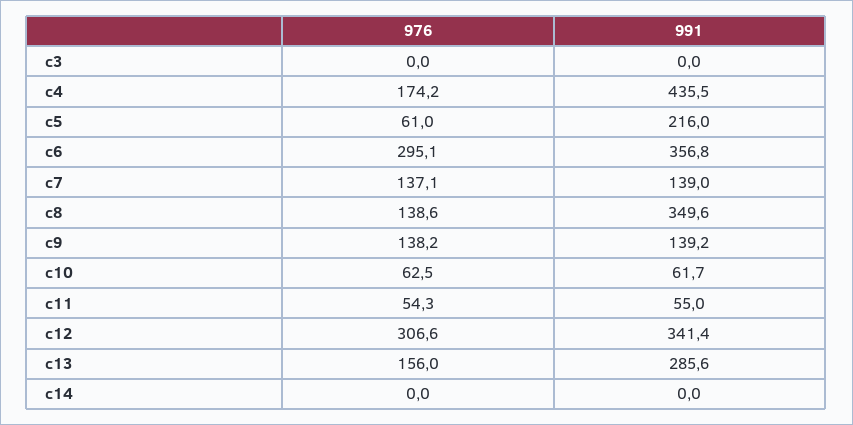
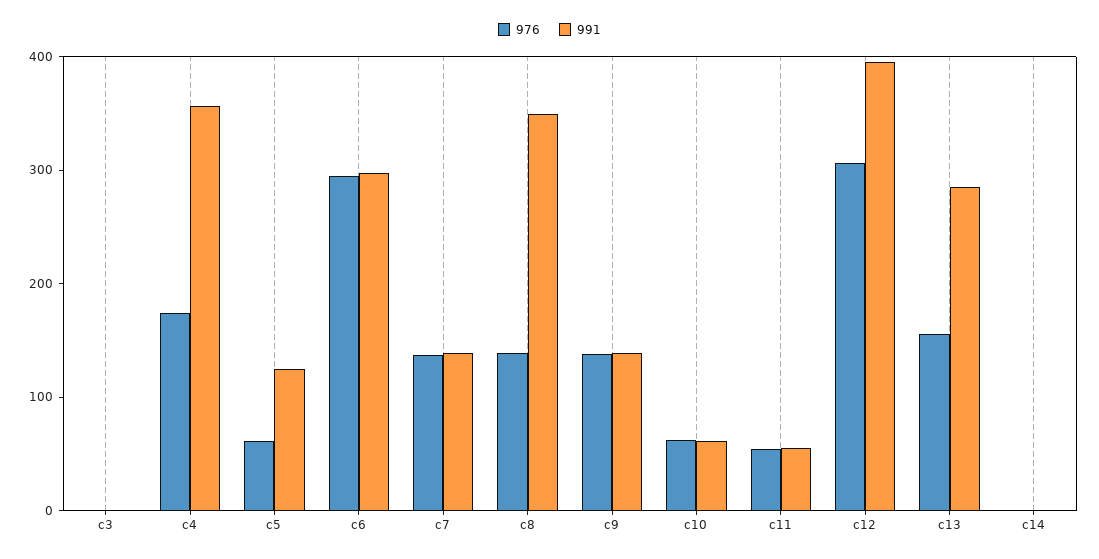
  {
    "976": {
      "c3": 0,
      "c4": 174.2,
      "c5": 61,
      "c6": 295.1,
      "c7": 137.1,
      "c8": 138.6,
      "c9": 138.2,
      "c10": 62.5,
      "c11": 54.3,
      "c12": 306.6,
      "c13": 156,
      "c14": 0
    },
    "991": {
      "c3": 0,
-     "c4": 435.5,
+     "c4": 360,
-     "c5": 216,
+     "c5": 120,
-     "c6": 356.8,
+     "c6": 300,
      "c7": 139,
      "c8": 349.6,
      "c9": 139.2,
      "c10": 61.7,
      "c11": 55,
-     "c12": 341.4,
+     "c12": 400,
      "c13": 285.6,
      "c14": 0
    }
  }

